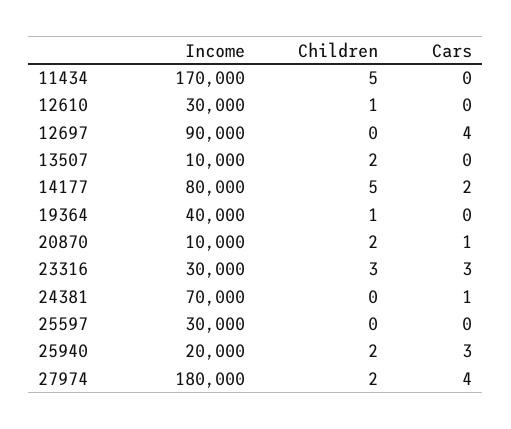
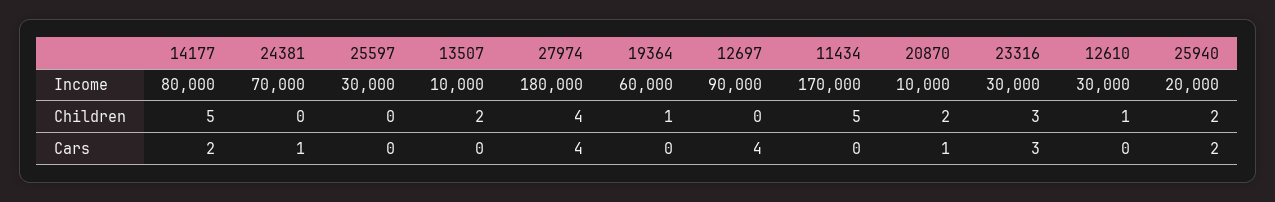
  {
    "Income": {
      "11434": 170000,
      "12610": 30000,
      "12697": 90000,
      "13507": 10000,
      "14177": 80000,
-     "19364": 40000,
+     "19364": 60000,
      "20870": 10000,
      "23316": 30000,
      "24381": 70000,
      "25597": 30000,
      "25940": 20000,
      "27974": 180000
    },
    "Children": {
      "11434": 5,
      "12610": 1,
      "12697": 0,
      "13507": 2,
      "14177": 5,
      "19364": 1,
      "20870": 2,
      "23316": 3,
      "24381": 0,
      "25597": 0,
      "25940": 2,
-     "27974": 2
+     "27974": 4
    },
    "Cars": {
      "11434": 0,
      "12610": 0,
      "12697": 4,
      "13507": 0,
      "14177": 2,
      "19364": 0,
      "20870": 1,
      "23316": 3,
      "24381": 1,
      "25597": 0,
-     "25940": 3,
+     "25940": 2,
      "27974": 4
    }
  }

